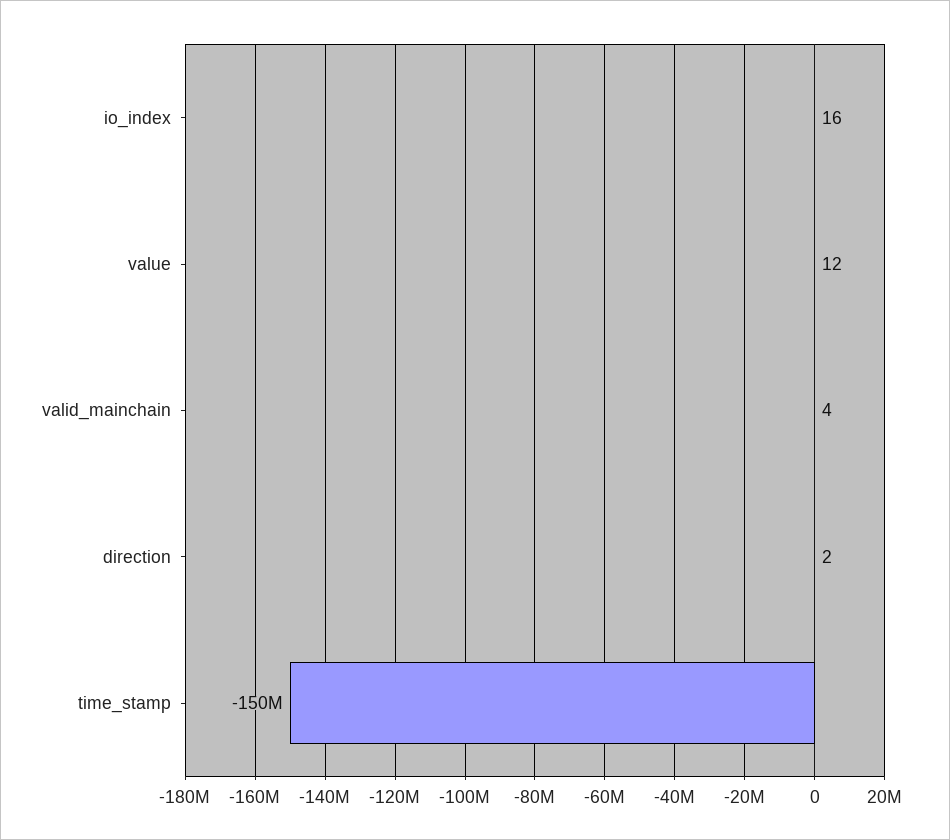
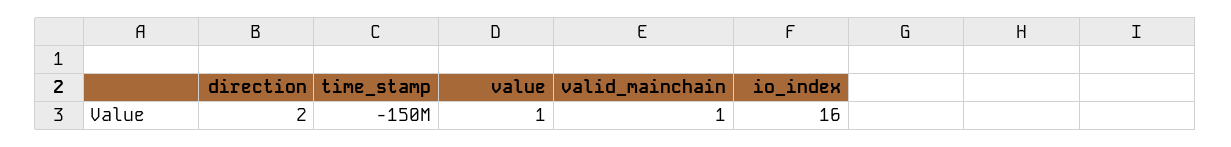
  {
    "io_index": 16,
-   "value": 12,
+   "value": 1,
-   "valid_mainchain": 4,
+   "valid_mainchain": 1,
    "direction": 2,
    "time_stamp": -150000000
  }

